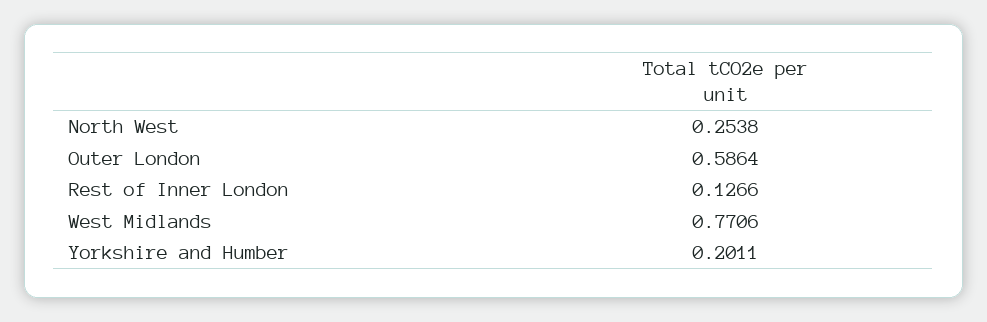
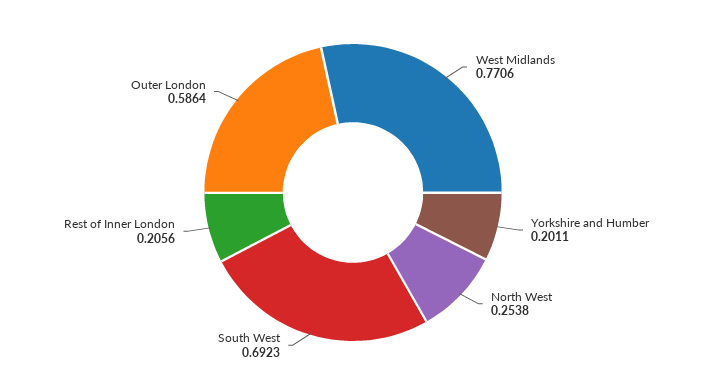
  {
    "North West": 0.2538,
    "Outer London": 0.5864,
-   "Rest of Inner London": 0.1266,
+   "Rest of Inner London": 0.2056,
    "West Midlands": 0.7706,
-   "Yorkshire and Humber": 0.2011
+   "Yorkshire and Humber": 0.2011,
+   "South West": 0.6923
  }

